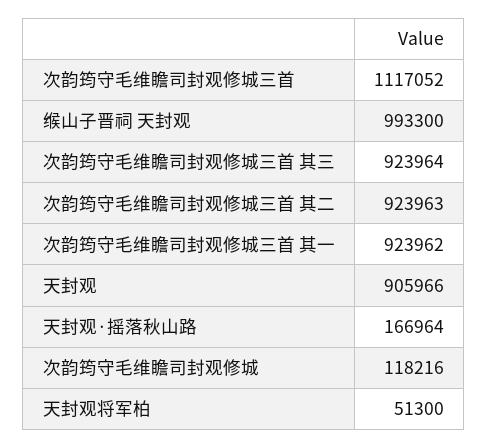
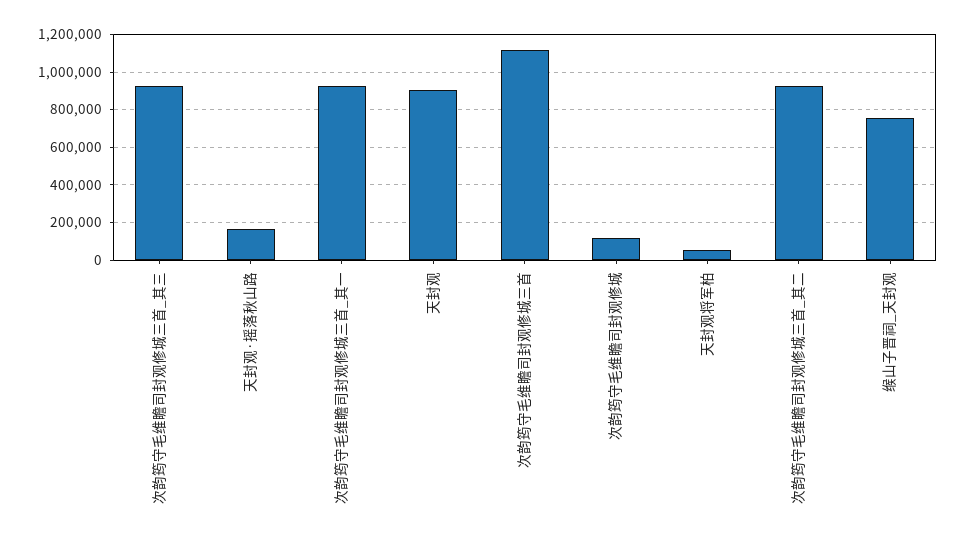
  {
    "次韵筠守毛维瞻司封观修城三首": 1117052,
-   "缑山子晋祠 天封观": 993300,
+   "缑山子晋祠 天封观": 750000,
    "次韵筠守毛维瞻司封观修城三首 其三": 923964,
    "次韵筠守毛维瞻司封观修城三首 其二": 923963,
    "次韵筠守毛维瞻司封观修城三首 其一": 923962,
    "天封观": 905966,
    "天封观·摇落秋山路": 166964,
    "次韵筠守毛维瞻司封观修城": 118216,
    "天封观将军柏": 51300
  }

